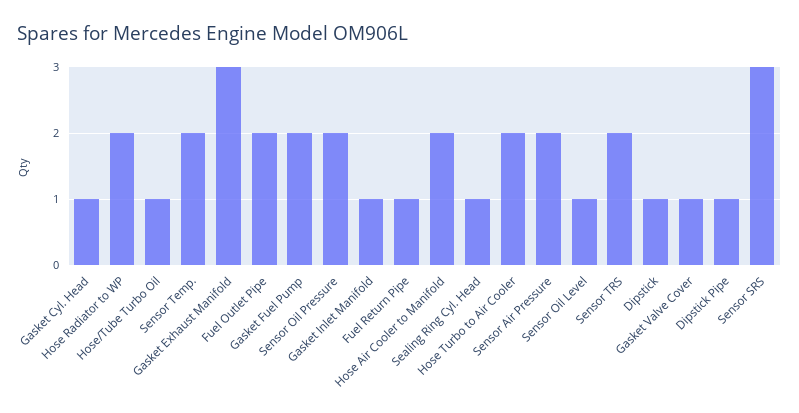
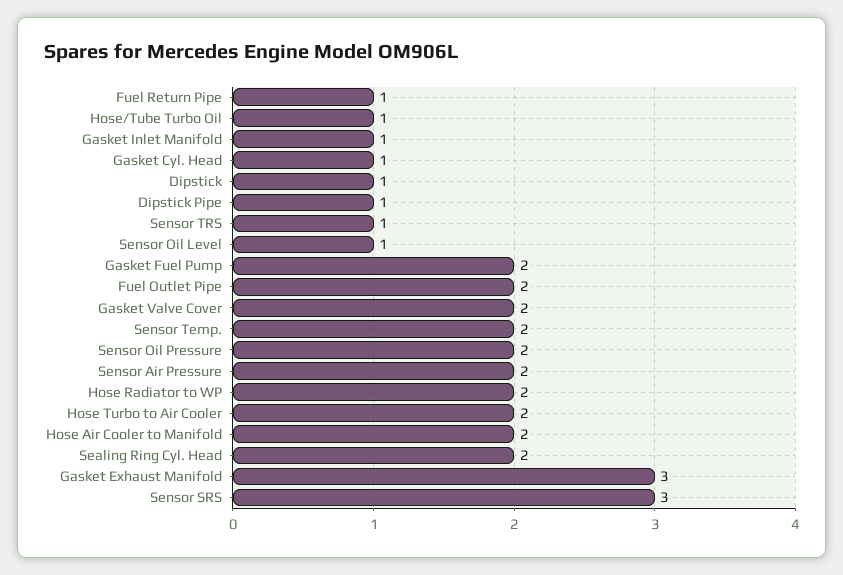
  {
    "Gasket Cyl. Head": 1,
    "Hose Radiator to WP": 2,
    "Hose/Tube Turbo Oil": 1,
    "Sensor Temp.": 2,
    "Gasket Exhaust Manifold": 3,
    "Fuel Outlet Pipe": 2,
    "Gasket Fuel Pump": 2,
    "Sensor Oil Pressure": 2,
    "Gasket Inlet Manifold": 1,
    "Fuel Return Pipe": 1,
    "Hose Air Cooler to Manifold": 2,
-   "Sealing Ring Cyl. Head": 1,
+   "Sealing Ring Cyl. Head": 2,
    "Hose Turbo to Air Cooler": 2,
    "Sensor Air Pressure": 2,
    "Sensor Oil Level": 1,
-   "Sensor TRS": 2,
+   "Sensor TRS": 1,
    "Dipstick": 1,
-   "Gasket Valve Cover": 1,
+   "Gasket Valve Cover": 2,
    "Dipstick Pipe": 1,
    "Sensor SRS": 3
  }

